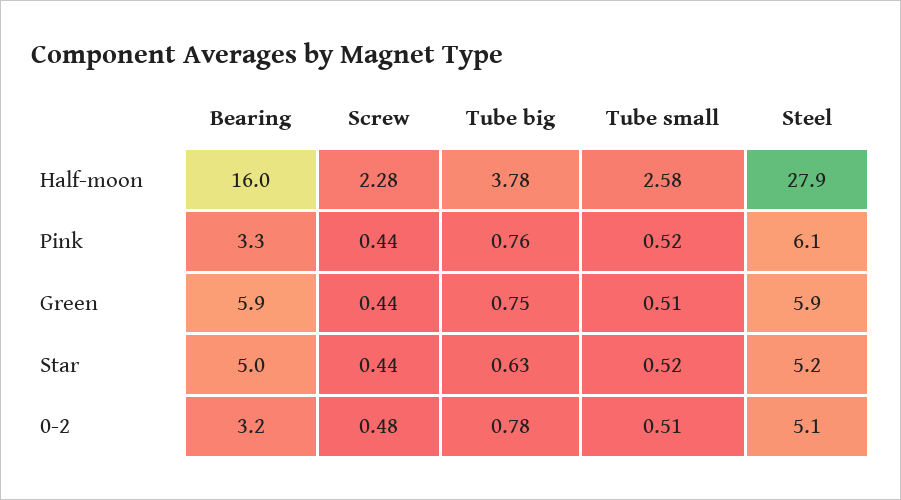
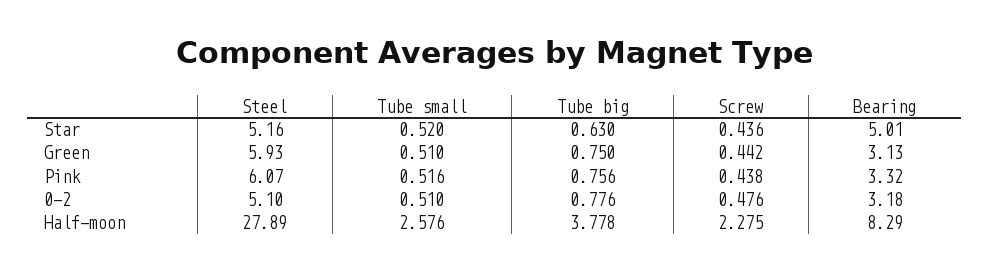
  {
    "Bearing": {
-     "Half-moon": 16,
+     "Half-moon": 8.29,
      "Pink": 3.32,
-     "Green": 5.9,
+     "Green": 3.13,
      "Star": 5.01,
      "0-2": 3.18
    },
    "Screw": {
      "Half-moon": 2.275,
      "Pink": 0.438,
      "Green": 0.442,
      "Star": 0.436,
      "0-2": 0.476
    },
    "Tube big": {
      "Half-moon": 3.778,
      "Pink": 0.756,
      "Green": 0.75,
      "Star": 0.63,
      "0-2": 0.776
    },
    "Tube small": {
      "Half-moon": 2.576,
      "Pink": 0.516,
      "Green": 0.51,
      "Star": 0.52,
      "0-2": 0.51
    },
    "Steel": {
      "Half-moon": 27.89,
      "Pink": 6.07,
      "Green": 5.93,
      "Star": 5.16,
      "0-2": 5.1
    }
  }

